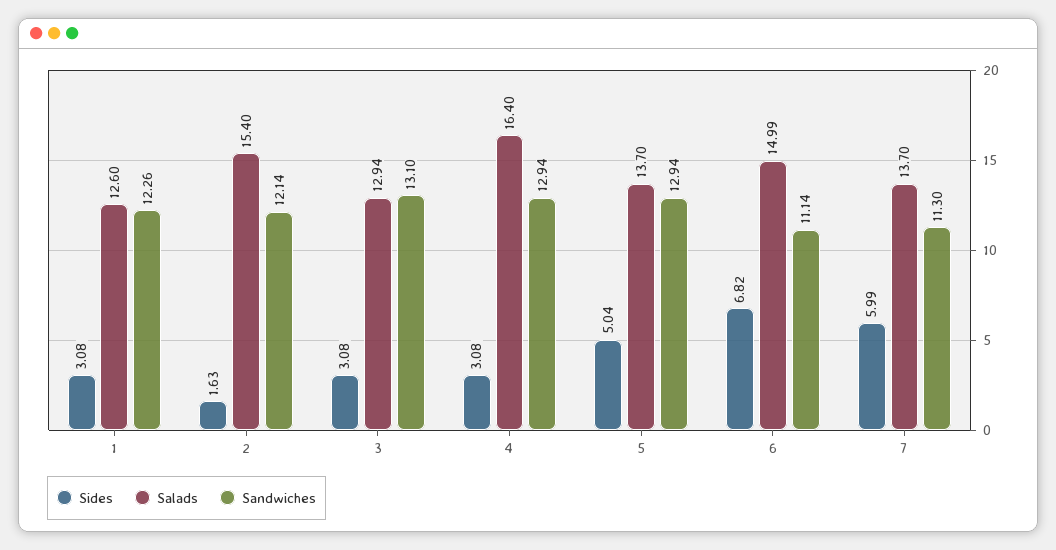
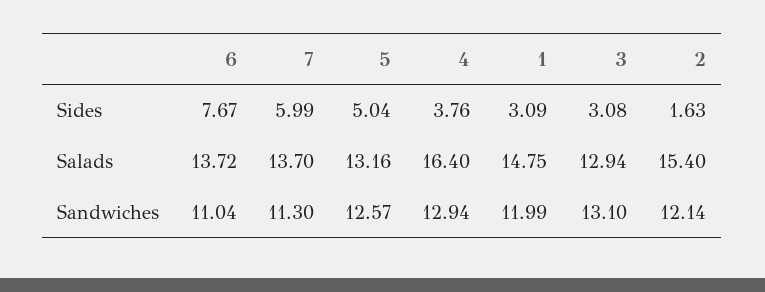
  {
    "Sides": {
-     "1": 3.08,
+     "1": 3.09,
      "2": 1.63,
      "3": 3.08,
-     "4": 3.08,
+     "4": 3.76,
      "5": 5.04,
-     "6": 6.82,
+     "6": 7.67,
      "7": 5.99
    },
    "Salads": {
-     "1": 12.6,
+     "1": 14.75,
      "2": 15.4,
      "3": 12.94,
      "4": 16.4,
-     "5": 13.7,
+     "5": 13.16,
-     "6": 14.99,
+     "6": 13.72,
      "7": 13.7
    },
    "Sandwiches": {
-     "1": 12.26,
+     "1": 11.99,
      "2": 12.14,
      "3": 13.1,
      "4": 12.94,
-     "5": 12.94,
+     "5": 12.57,
-     "6": 11.14,
+     "6": 11.04,
      "7": 11.3
    }
  }

